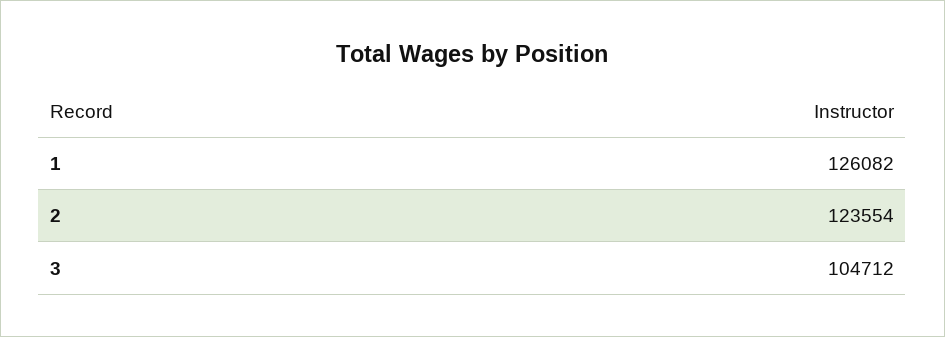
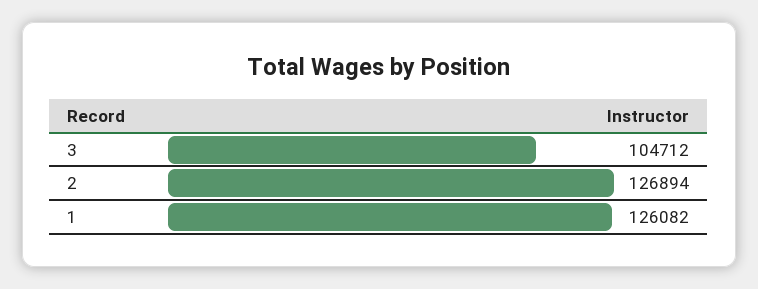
  {
    "1": 126082,
-   "2": 123554,
+   "2": 126894,
    "3": 104712
  }

